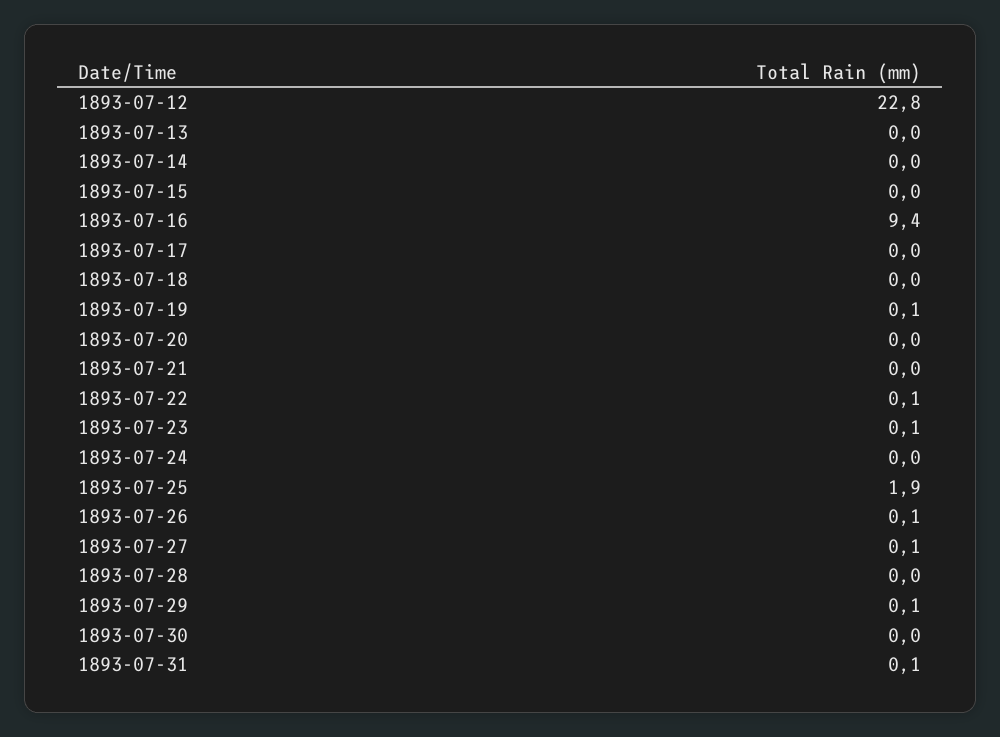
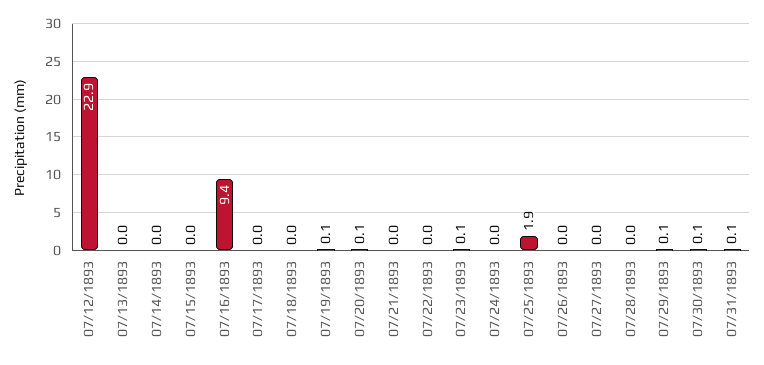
  {
-   "1893-07-12": 22.8,
+   "1893-07-12": 22.9,
    "1893-07-13": 0,
    "1893-07-14": 0,
    "1893-07-15": 0,
    "1893-07-16": 9.4,
    "1893-07-17": 0,
    "1893-07-18": 0,
    "1893-07-19": 0.1,
-   "1893-07-20": 0,
+   "1893-07-20": 0.1,
    "1893-07-21": 0,
-   "1893-07-22": 0.1,
+   "1893-07-22": 0,
    "1893-07-23": 0.1,
    "1893-07-24": 0,
    "1893-07-25": 1.9,
-   "1893-07-26": 0.1,
+   "1893-07-26": 0,
-   "1893-07-27": 0.1,
+   "1893-07-27": 0,
    "1893-07-28": 0,
    "1893-07-29": 0.1,
-   "1893-07-30": 0,
+   "1893-07-30": 0.1,
    "1893-07-31": 0.1
  }

